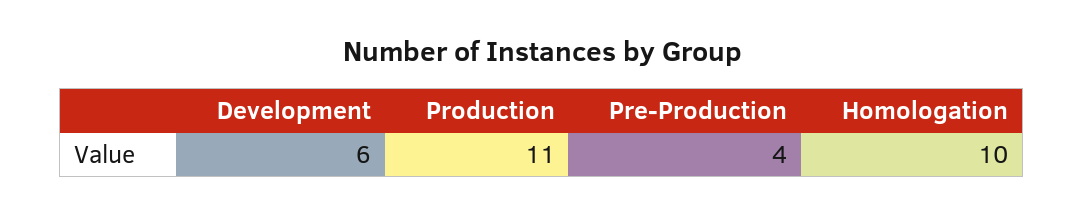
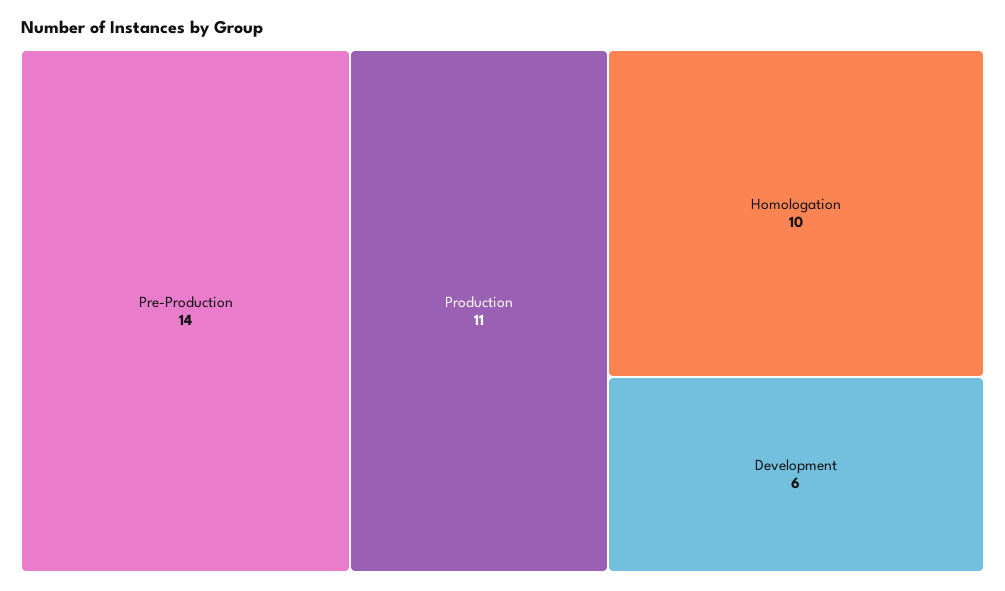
  {
    "Development": 6,
    "Production": 11,
-   "Pre-Production": 4,
+   "Pre-Production": 14,
    "Homologation": 10
  }

